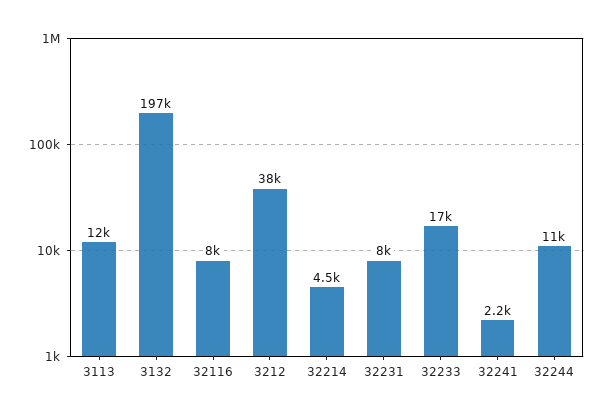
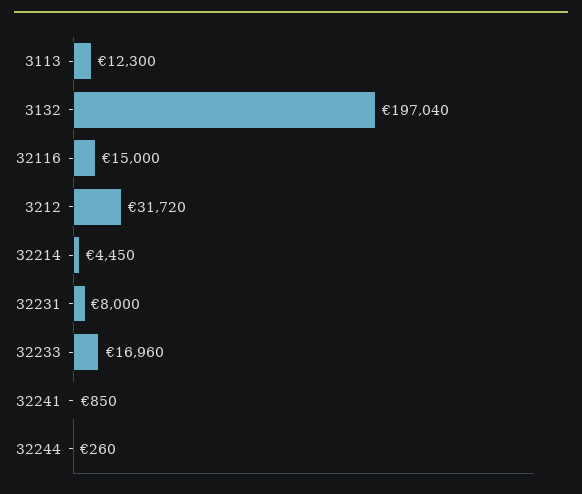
  {
    "3113": 12300,
    "3132": 197040,
-   "32116": 8000,
+   "32116": 15000,
-   "3212": 38000,
+   "3212": 31720,
    "32214": 4450,
    "32231": 8000,
    "32233": 16960,
-   "32241": 2200,
+   "32241": 850,
-   "32244": 11000
+   "32244": 260
  }

